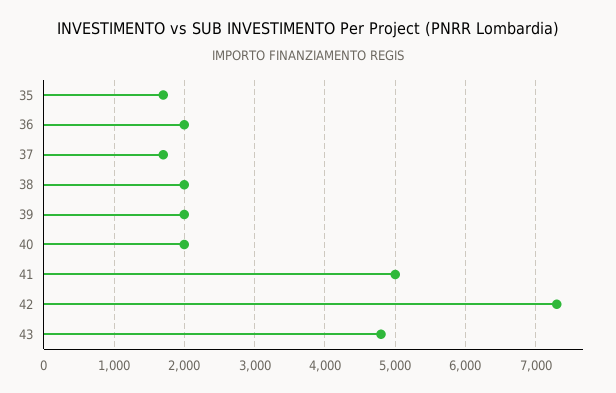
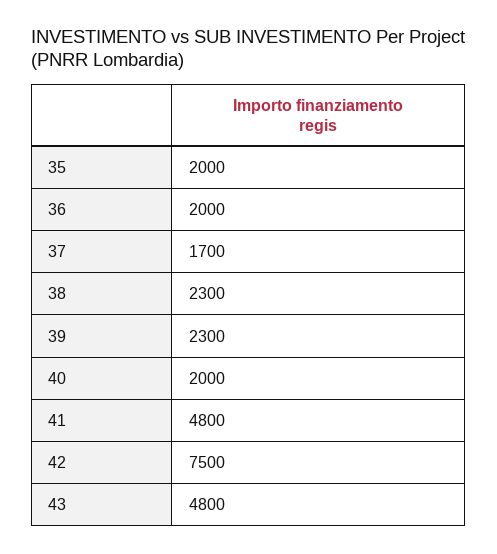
  {
-   "35": 1700,
+   "35": 2000,
    "36": 2000,
    "37": 1700,
-   "38": 2000,
+   "38": 2300,
-   "39": 2000,
+   "39": 2300,
    "40": 2000,
-   "41": 5000,
+   "41": 4800,
-   "42": 7300,
+   "42": 7500,
    "43": 4800
  }

